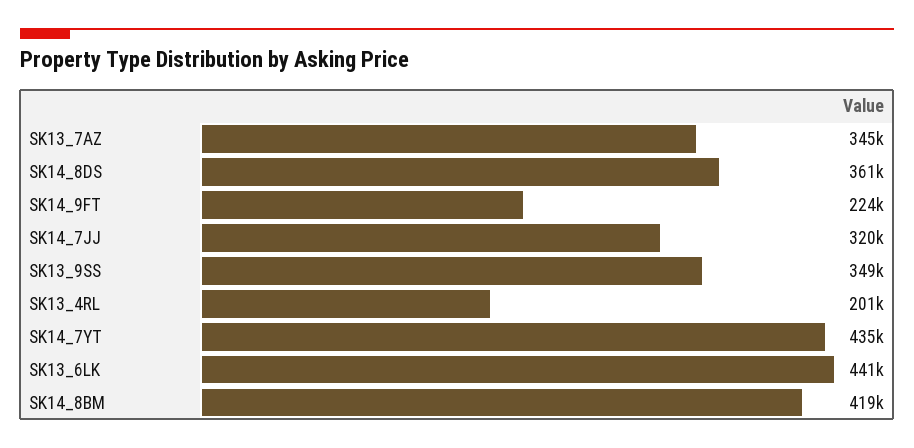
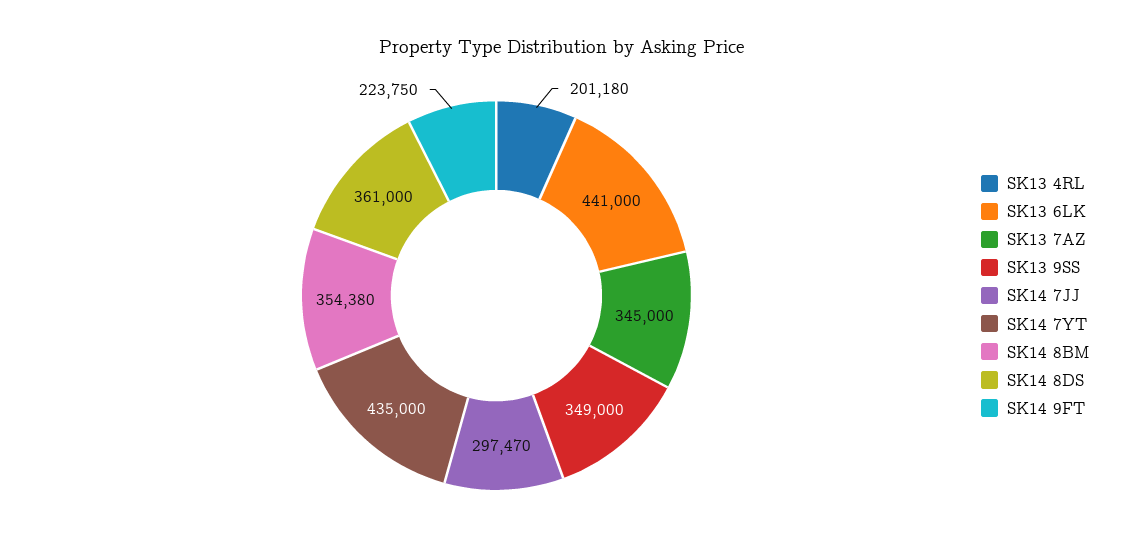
  {
    "SK13_7AZ": 345000,
    "SK14_8DS": 361000,
    "SK14_9FT": 223750,
-   "SK14_7JJ": 320000,
+   "SK14_7JJ": 297470,
    "SK13_9SS": 349000,
    "SK13_4RL": 201180,
    "SK14_7YT": 435000,
    "SK13_6LK": 441000,
-   "SK14_8BM": 419000
+   "SK14_8BM": 354380
  }

